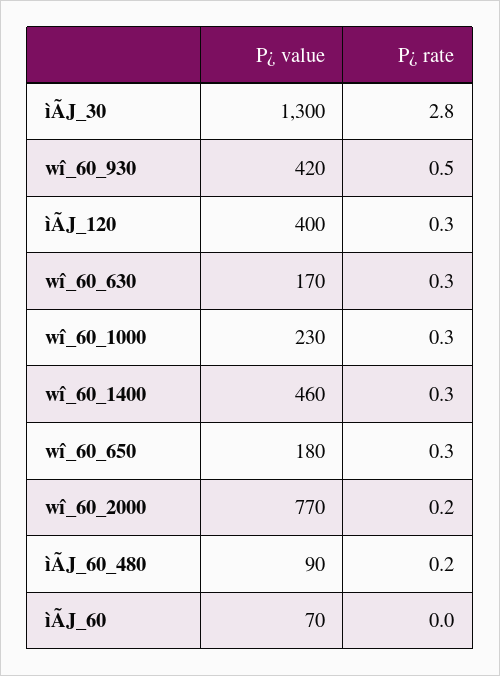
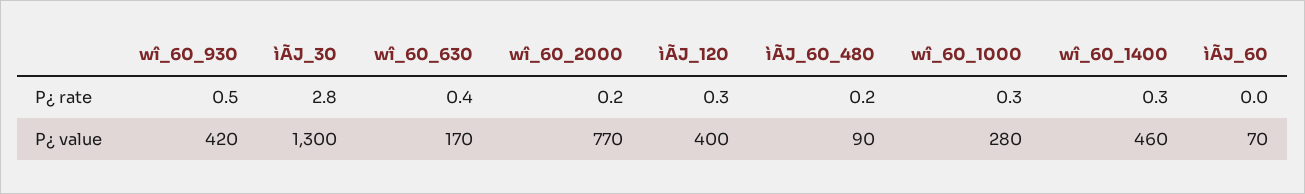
  {
    "P¿ value": {
      "ìÃJ_30": 1300,
      "wî_60_930": 420,
      "ìÃJ_120": 400,
      "wî_60_630": 170,
-     "wî_60_1000": 230,
+     "wî_60_1000": 280,
      "wî_60_1400": 460,
-     "wî_60_650": 180,
      "wî_60_2000": 770,
      "ìÃJ_60_480": 90,
      "ìÃJ_60": 70
    },
    "P¿ rate": {
      "ìÃJ_30": 2.8,
      "wî_60_930": 0.5,
      "ìÃJ_120": 0.3,
-     "wî_60_630": 0.3,
+     "wî_60_630": 0.4,
      "wî_60_1000": 0.3,
      "wî_60_1400": 0.3,
-     "wî_60_650": 0.3,
      "wî_60_2000": 0.2,
      "ìÃJ_60_480": 0.2,
      "ìÃJ_60": 0
    }
  }

